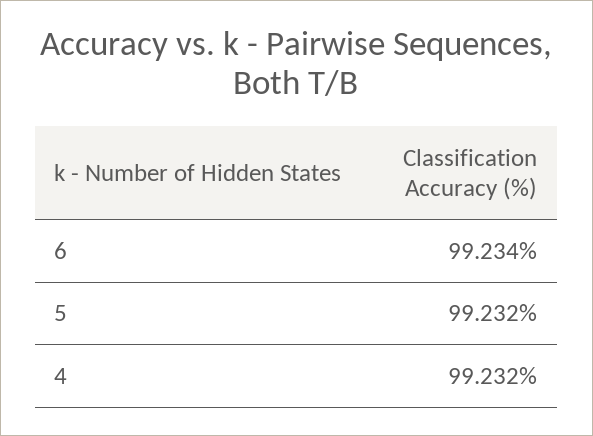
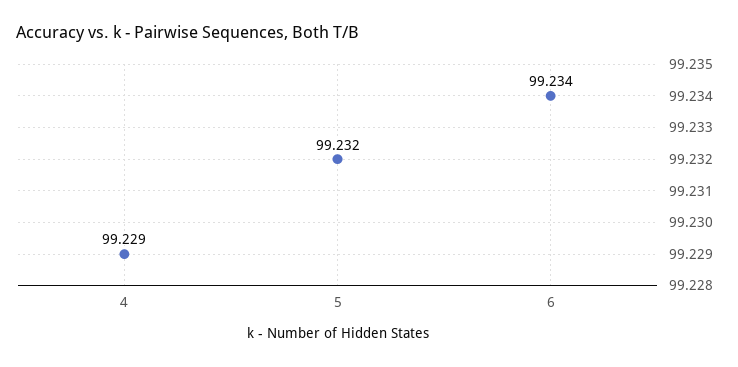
  {
    "6": 99.234,
    "5": 99.232,
-   "4": 99.232
+   "4": 99.229
  }

